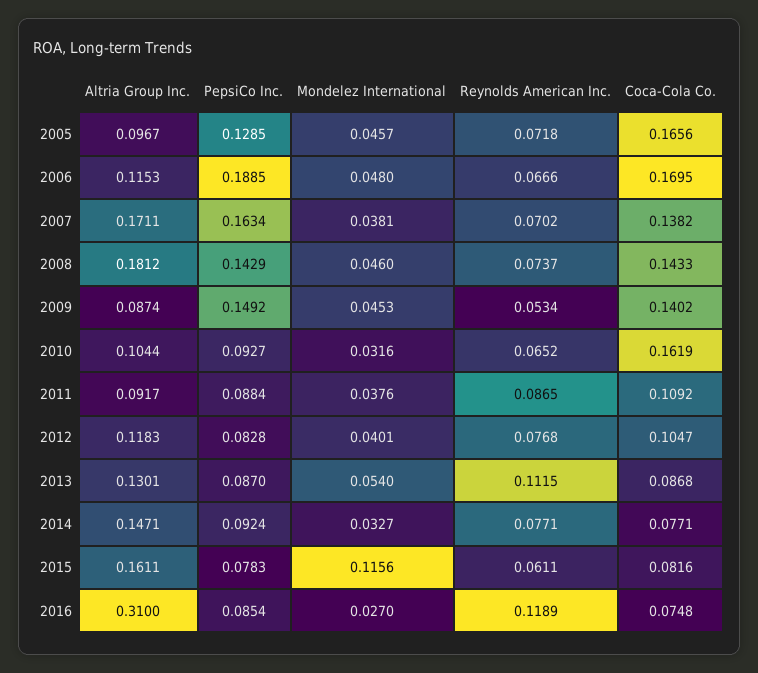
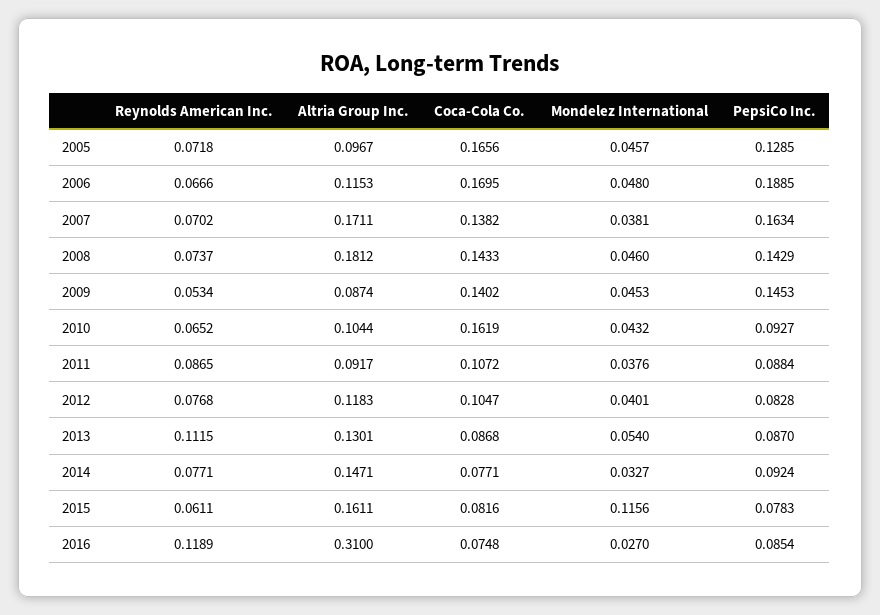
  {
    "Altria Group Inc.": {
      "2005": 0.0967,
      "2006": 0.1153,
      "2007": 0.1711,
      "2008": 0.1812,
      "2009": 0.0874,
      "2010": 0.1044,
      "2011": 0.0917,
      "2012": 0.1183,
      "2013": 0.1301,
      "2014": 0.1471,
      "2015": 0.1611,
      "2016": 0.31
    },
    "PepsiCo Inc.": {
      "2005": 0.1285,
      "2006": 0.1885,
      "2007": 0.1634,
      "2008": 0.1429,
-     "2009": 0.1492,
+     "2009": 0.1453,
      "2010": 0.0927,
      "2011": 0.0884,
      "2012": 0.0828,
      "2013": 0.087,
      "2014": 0.0924,
      "2015": 0.0783,
      "2016": 0.0854
    },
    "Mondelez International": {
      "2005": 0.0457,
      "2006": 0.048,
      "2007": 0.0381,
      "2008": 0.046,
      "2009": 0.0453,
-     "2010": 0.0316,
+     "2010": 0.0432,
      "2011": 0.0376,
      "2012": 0.0401,
      "2013": 0.054,
      "2014": 0.0327,
      "2015": 0.1156,
      "2016": 0.027
    },
    "Reynolds American Inc.": {
      "2005": 0.0718,
      "2006": 0.0666,
      "2007": 0.0702,
      "2008": 0.0737,
      "2009": 0.0534,
      "2010": 0.0652,
      "2011": 0.0865,
      "2012": 0.0768,
      "2013": 0.1115,
      "2014": 0.0771,
      "2015": 0.0611,
      "2016": 0.1189
    },
    "Coca-Cola Co.": {
      "2005": 0.1656,
      "2006": 0.1695,
      "2007": 0.1382,
      "2008": 0.1433,
      "2009": 0.1402,
      "2010": 0.1619,
-     "2011": 0.1092,
+     "2011": 0.1072,
      "2012": 0.1047,
      "2013": 0.0868,
      "2014": 0.0771,
      "2015": 0.0816,
      "2016": 0.0748
    }
  }

